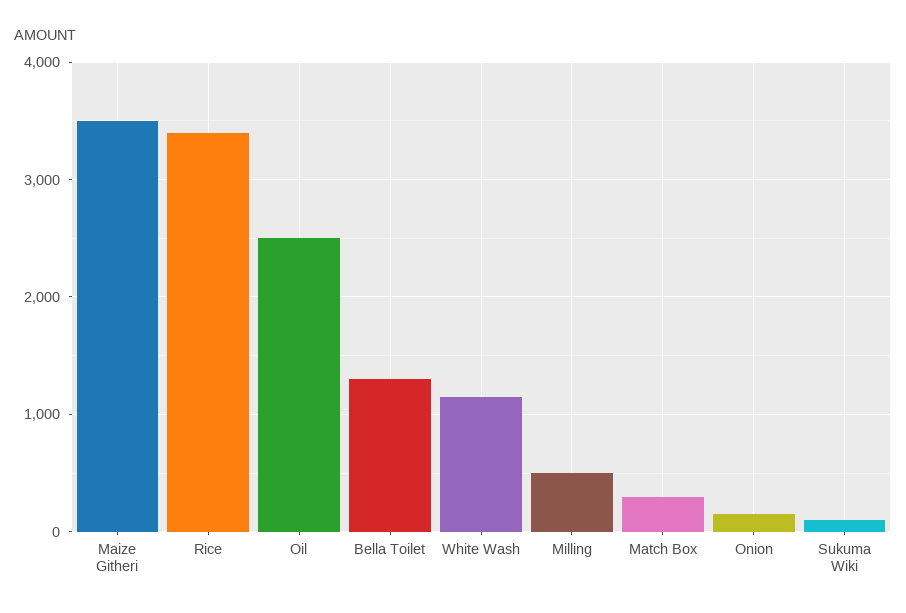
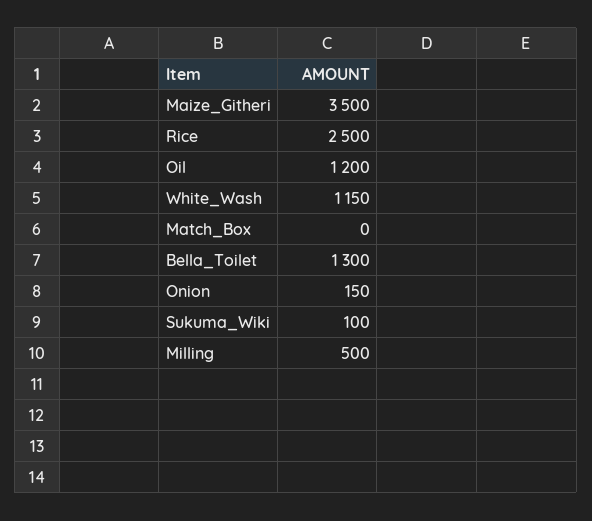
  {
    "Maize Githeri": 3500,
-   "Rice": 3400,
+   "Rice": 2500,
-   "Oil": 2500,
+   "Oil": 1200,
    "Bella Toilet": 1300,
    "White Wash": 1150,
    "Milling": 500,
-   "Match Box": 300,
+   "Match Box": 0,
    "Onion": 150,
    "Sukuma Wiki": 100
  }

